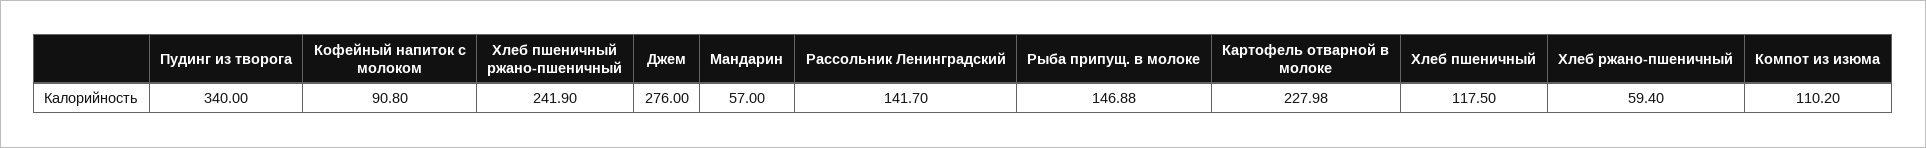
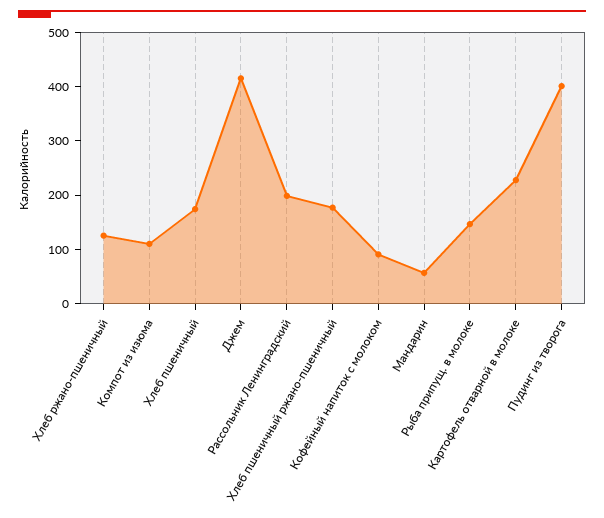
  {
-   "Пудинг из творога": 340,
+   "Пудинг из творога": 400,
    "Кофейный напиток с молоком": 90.8,
-   "Хлеб пшеничный ржано-пшеничный": 241.9,
+   "Хлеб пшеничный ржано-пшеничный": 180,
-   "Джем": 276,
+   "Джем": 420,
    "Мандарин": 57,
-   "Рассольник Ленинградский": 141.7,
+   "Рассольник Ленинградский": 200,
    "Рыба припущ. в молоке": 146.88,
    "Картофель отварной в молоке": 227.98,
-   "Хлеб пшеничный": 117.5,
+   "Хлеб пшеничный": 180,
-   "Хлеб ржано-пшеничный": 59.4,
+   "Хлеб ржано-пшеничный": 120,
    "Компот из изюма": 110.2
  }

